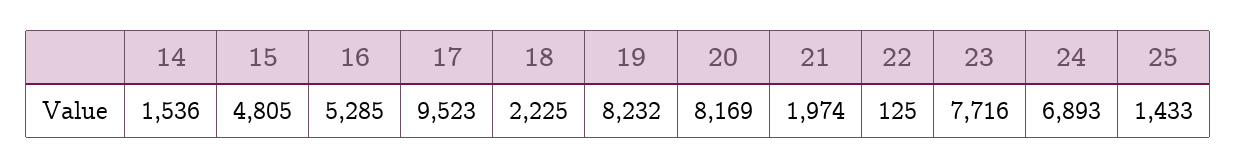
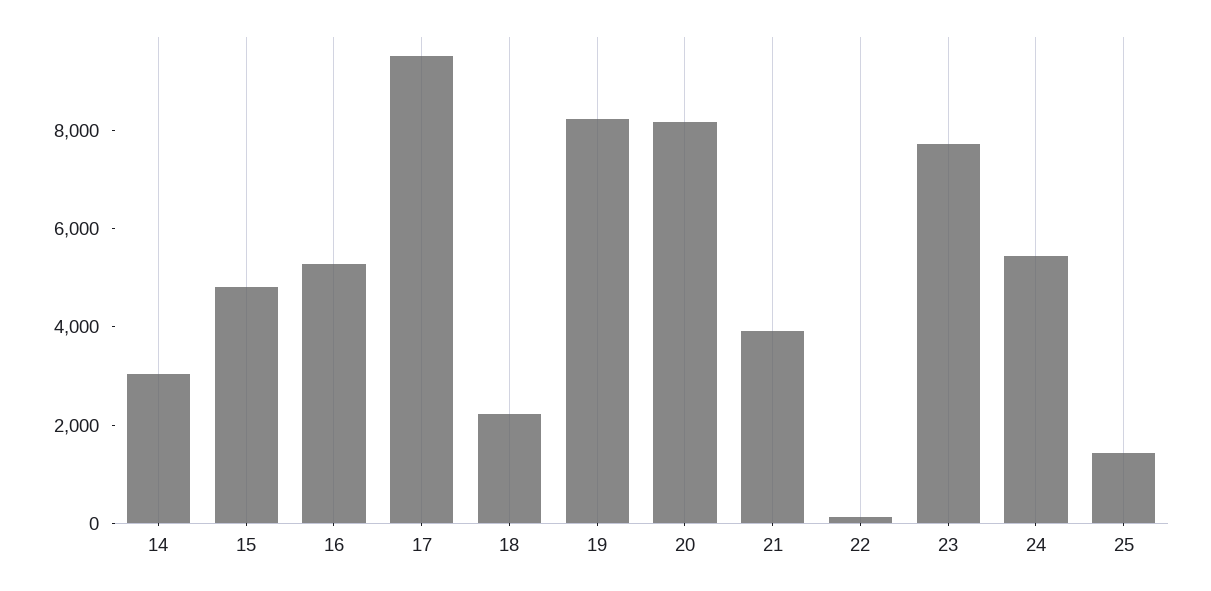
  {
-   "14": 1536,
+   "14": 3000,
    "15": 4805,
    "16": 5285,
    "17": 9523,
    "18": 2225,
    "19": 8232,
    "20": 8169,
-   "21": 1974,
+   "21": 4000,
    "22": 125,
    "23": 7716,
-   "24": 6893,
+   "24": 5500,
    "25": 1433
  }

